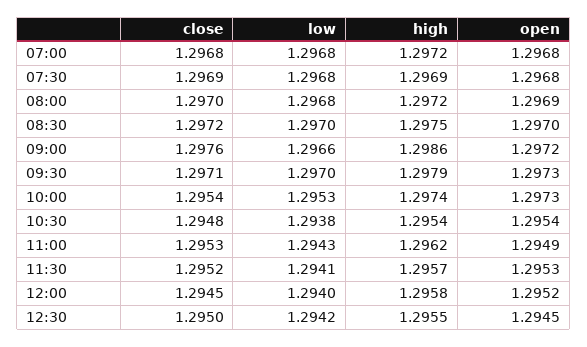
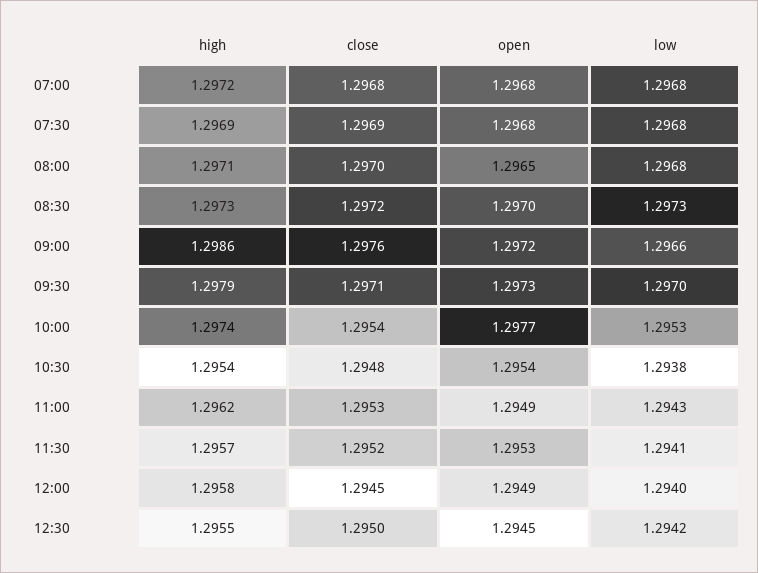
  {
    "close": {
      "07:00": 1.2968,
      "07:30": 1.2969,
      "08:00": 1.297,
      "08:30": 1.2972,
      "09:00": 1.2976,
      "09:30": 1.2971,
      "10:00": 1.2954,
      "10:30": 1.2948,
      "11:00": 1.2953,
      "11:30": 1.2952,
      "12:00": 1.2945,
      "12:30": 1.295
    },
    "low": {
      "07:00": 1.2968,
      "07:30": 1.2968,
      "08:00": 1.2968,
-     "08:30": 1.297,
+     "08:30": 1.2973,
      "09:00": 1.2966,
      "09:30": 1.297,
      "10:00": 1.2953,
      "10:30": 1.2938,
      "11:00": 1.2943,
      "11:30": 1.2941,
      "12:00": 1.294,
      "12:30": 1.2942
    },
    "high": {
      "07:00": 1.2972,
      "07:30": 1.2969,
-     "08:00": 1.2972,
+     "08:00": 1.2971,
-     "08:30": 1.2975,
+     "08:30": 1.2973,
      "09:00": 1.2986,
      "09:30": 1.2979,
      "10:00": 1.2974,
      "10:30": 1.2954,
      "11:00": 1.2962,
      "11:30": 1.2957,
      "12:00": 1.2958,
      "12:30": 1.2955
    },
    "open": {
      "07:00": 1.2968,
      "07:30": 1.2968,
-     "08:00": 1.2969,
+     "08:00": 1.2965,
      "08:30": 1.297,
      "09:00": 1.2972,
      "09:30": 1.2973,
-     "10:00": 1.2973,
+     "10:00": 1.2977,
      "10:30": 1.2954,
      "11:00": 1.2949,
      "11:30": 1.2953,
-     "12:00": 1.2952,
+     "12:00": 1.2949,
      "12:30": 1.2945
    }
  }

